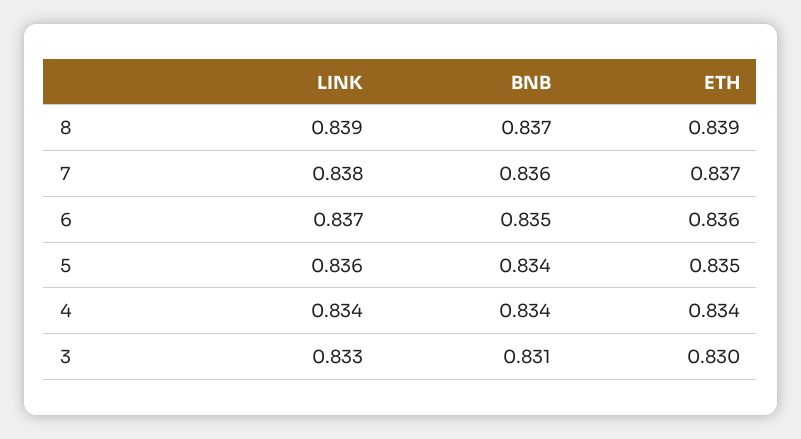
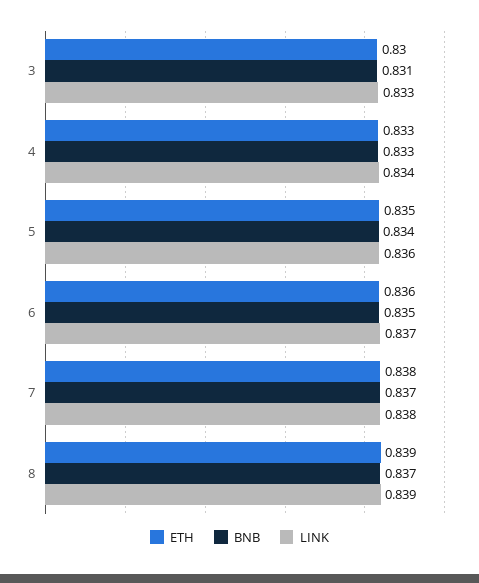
  {
    "LINK": {
      "8": 0.839,
      "7": 0.838,
      "6": 0.837,
      "5": 0.836,
      "4": 0.834,
      "3": 0.833
    },
    "BNB": {
      "8": 0.837,
-     "7": 0.836,
+     "7": 0.837,
      "6": 0.835,
      "5": 0.834,
-     "4": 0.834,
+     "4": 0.833,
      "3": 0.831
    },
    "ETH": {
      "8": 0.839,
-     "7": 0.837,
+     "7": 0.838,
      "6": 0.836,
      "5": 0.835,
-     "4": 0.834,
+     "4": 0.833,
      "3": 0.83
    }
  }

